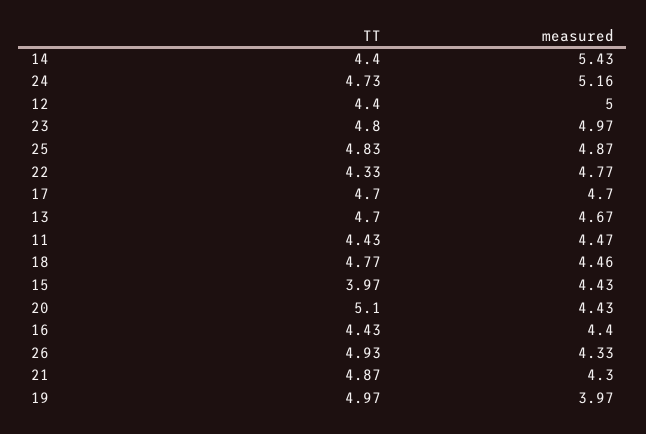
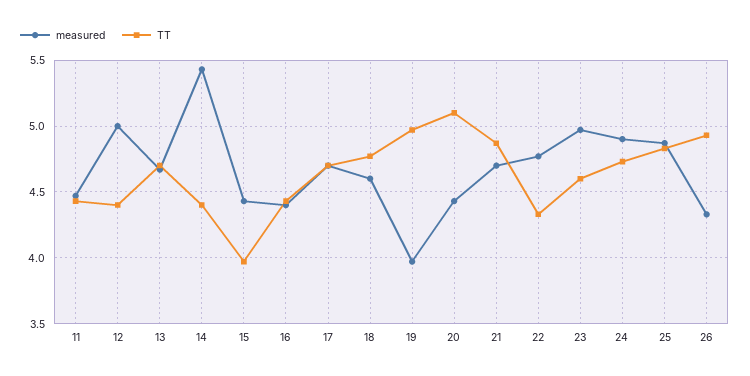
  {
    "TT": {
      "14": 4.4,
      "24": 4.73,
      "12": 4.4,
-     "23": 4.8,
+     "23": 4.6,
      "25": 4.83,
      "22": 4.33,
      "17": 4.7,
      "13": 4.7,
      "11": 4.43,
      "18": 4.77,
      "15": 3.97,
      "20": 5.1,
      "16": 4.43,
      "26": 4.93,
      "21": 4.87,
      "19": 4.97
    },
    "measured": {
      "14": 5.43,
-     "24": 5.16,
+     "24": 4.9,
      "12": 5,
      "23": 4.97,
      "25": 4.87,
      "22": 4.77,
      "17": 4.7,
      "13": 4.67,
      "11": 4.47,
-     "18": 4.46,
+     "18": 4.6,
      "15": 4.43,
      "20": 4.43,
      "16": 4.4,
      "26": 4.33,
-     "21": 4.3,
+     "21": 4.7,
      "19": 3.97
    }
  }

